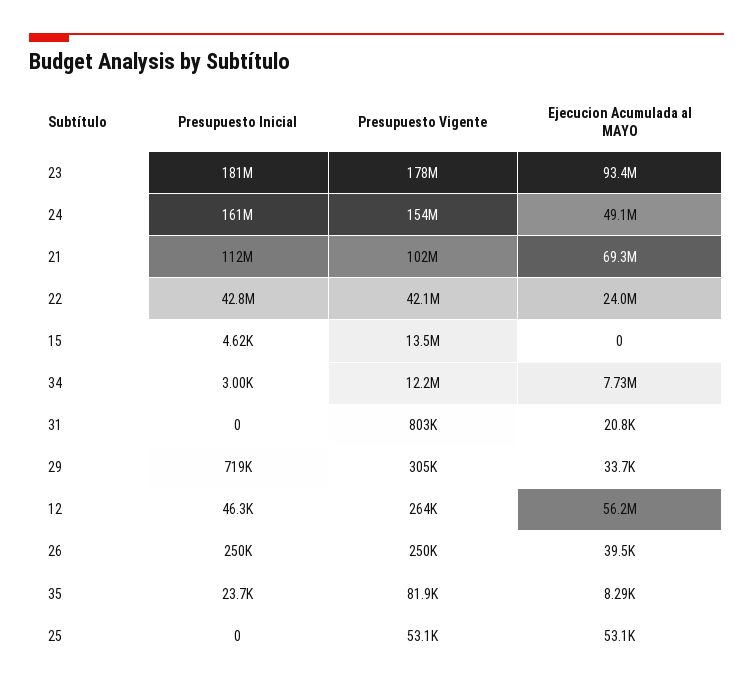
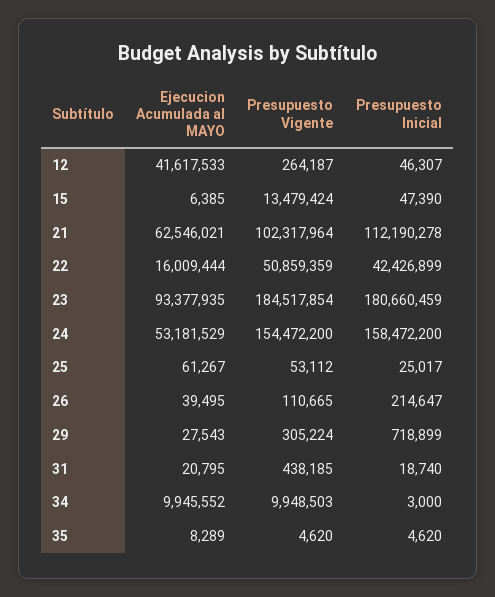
  {
    "Presupuesto Inicial": {
      "23": 180660459,
-     "24": 161000000,
+     "24": 158472200,
      "21": 112190278,
-     "22": 42800000,
+     "22": 42426899,
-     "15": 4620,
+     "15": 47390,
      "34": 3000,
-     "31": 0,
+     "31": 18740,
      "29": 718899,
      "12": 46307,
-     "26": 250000,
+     "26": 214647,
-     "35": 23700,
+     "35": 4620,
-     "25": 0
+     "25": 25017
    },
    "Presupuesto Vigente": {
-     "23": 178000000,
+     "23": 184517854,
      "24": 154472200,
      "21": 102317964,
-     "22": 42100000,
+     "22": 50859359,
      "15": 13479424,
-     "34": 12200000,
+     "34": 9948503,
-     "31": 803000,
+     "31": 438185,
      "29": 305224,
      "12": 264187,
-     "26": 250000,
+     "26": 110665,
-     "35": 81900,
+     "35": 4620,
      "25": 53112
    },
    "Ejecucion Acumulada al MAYO": {
      "23": 93377935,
-     "24": 49100000,
+     "24": 53181529,
-     "21": 69300000,
+     "21": 62546021,
-     "22": 24000000,
+     "22": 16009444,
-     "15": 0,
+     "15": 6385,
-     "34": 7730000,
+     "34": 9945552,
      "31": 20795,
-     "29": 33700,
+     "29": 27543,
-     "12": 56200000,
+     "12": 41617533,
      "26": 39495,
      "35": 8289,
-     "25": 53100
+     "25": 61267
    }
  }

